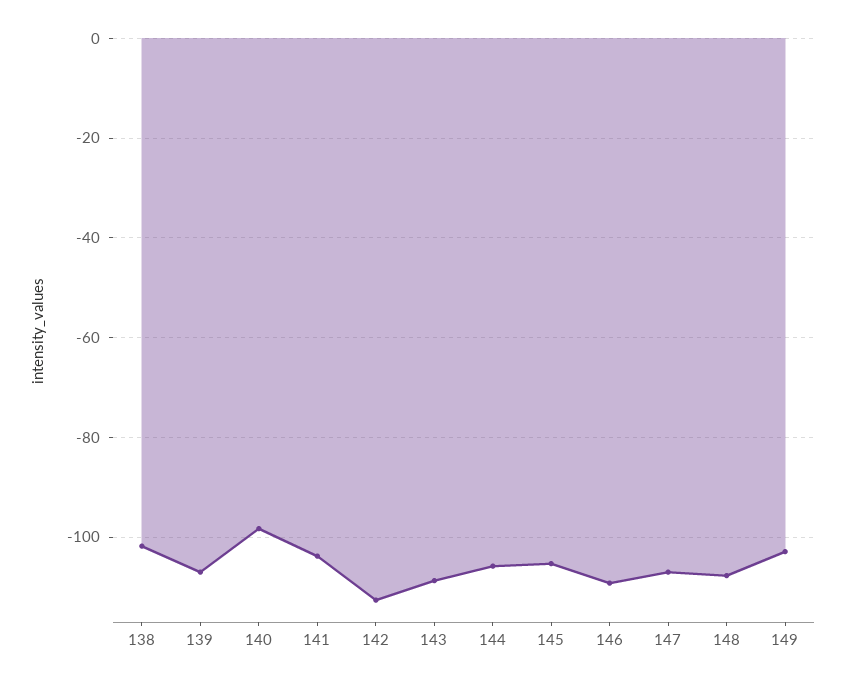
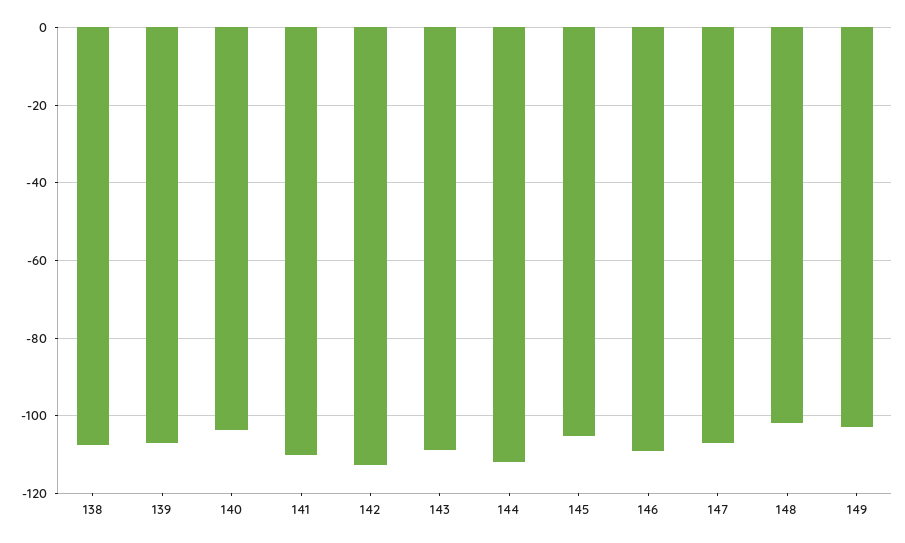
  {
-   "138": -102,
+   "138": -108,
    "139": -108,
-   "140": -98,
+   "140": -104,
-   "141": -104,
+   "141": -110,
    "142": -112,
    "143": -108,
-   "144": -106,
+   "144": -112,
    "145": -106,
    "146": -110,
    "147": -108,
-   "148": -108,
+   "148": -102,
    "149": -102
  }

